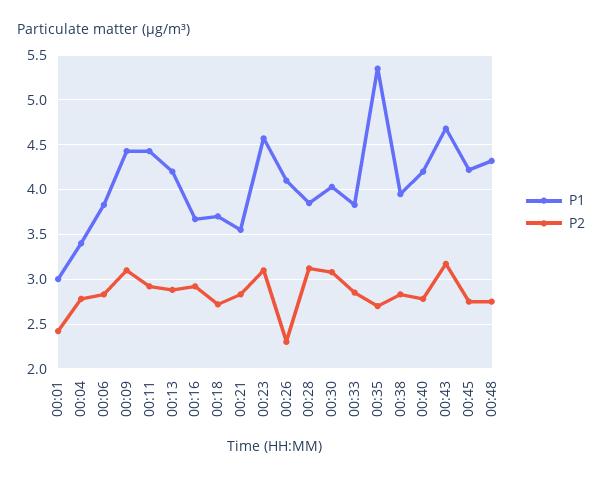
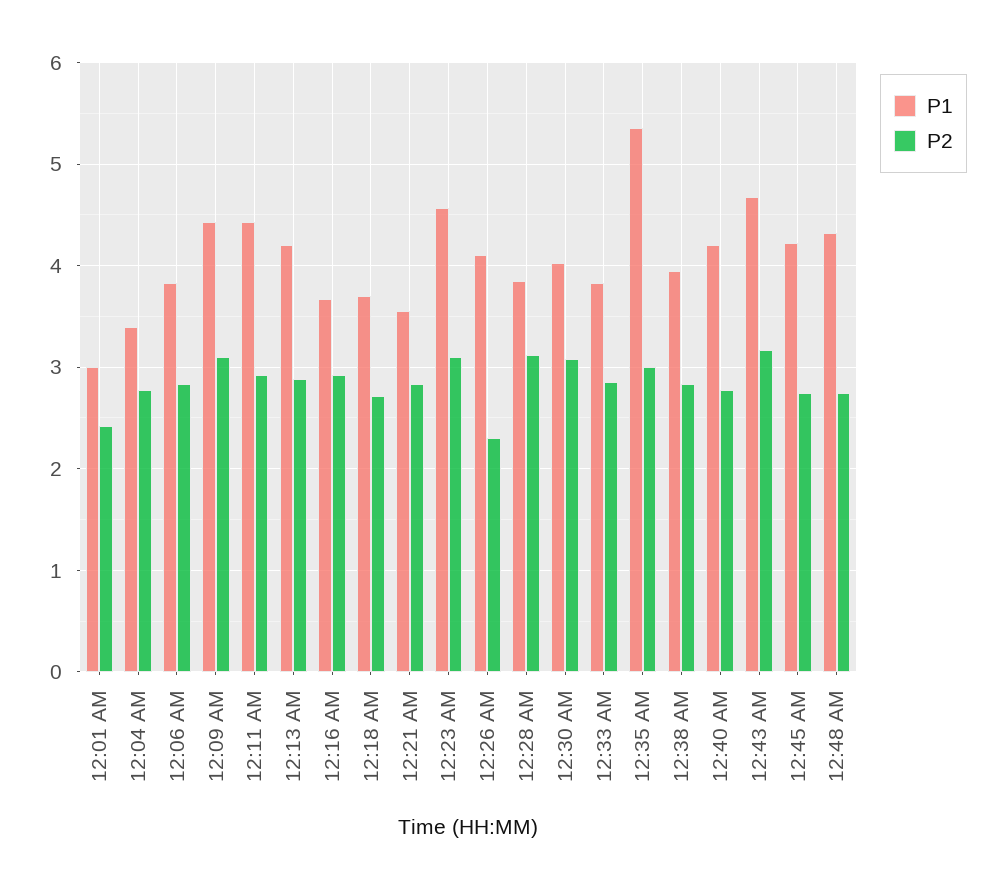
  {
    "P1": {
      "00:01": 3,
      "00:04": 3.4,
      "00:06": 3.8,
      "00:09": 4.4,
      "00:11": 4.4,
      "00:13": 4.2,
      "00:16": 3.7,
      "00:18": 3.7,
      "00:21": 3.6,
      "00:23": 4.6,
      "00:26": 4.1,
      "00:28": 3.9,
      "00:30": 4,
      "00:33": 3.8,
      "00:35": 5.4,
      "00:38": 4,
      "00:40": 4.2,
      "00:43": 4.7,
      "00:45": 4.2,
      "00:48": 4.3
    },
    "P2": {
      "00:01": 2.4,
      "00:04": 2.8,
      "00:06": 2.8,
      "00:09": 3.1,
      "00:11": 2.9,
      "00:13": 2.9,
      "00:16": 2.9,
      "00:18": 2.7,
      "00:21": 2.8,
      "00:23": 3.1,
      "00:26": 2.3,
      "00:28": 3.1,
      "00:30": 3.1,
      "00:33": 2.9,
-     "00:35": 2.7,
+     "00:35": 3,
      "00:38": 2.8,
      "00:40": 2.8,
      "00:43": 3.2,
      "00:45": 2.8,
      "00:48": 2.8
    }
  }

